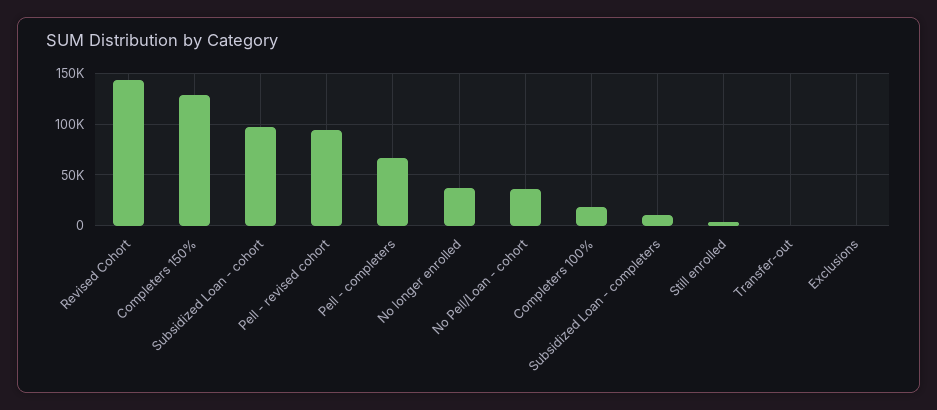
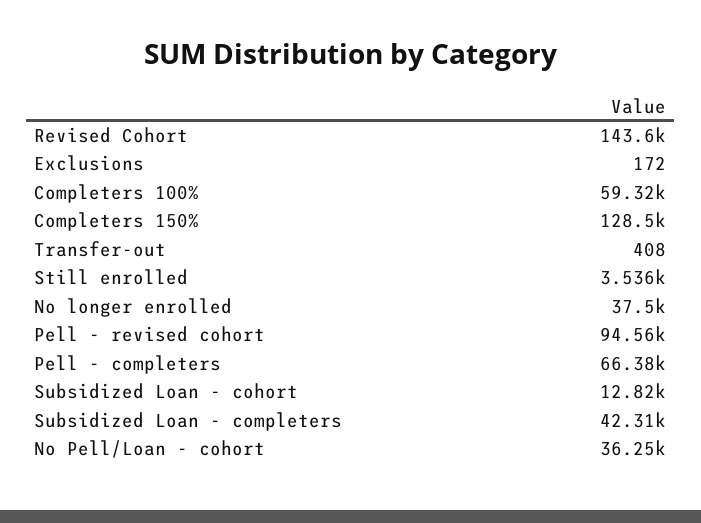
  {
    "Revised Cohort": 143600,
    "Completers 150%": 128500,
-   "Subsidized Loan - cohort": 100000,
+   "Subsidized Loan - cohort": 12820,
    "Pell - revised cohort": 94560,
    "Pell - completers": 66380,
    "No longer enrolled": 37500,
    "No Pell/Loan - cohort": 36250,
-   "Completers 100%": 20000,
+   "Completers 100%": 59320,
-   "Subsidized Loan - completers": 10000,
+   "Subsidized Loan - completers": 42310,
    "Still enrolled": 3536,
    "Transfer-out": 408,
    "Exclusions": 172
  }

